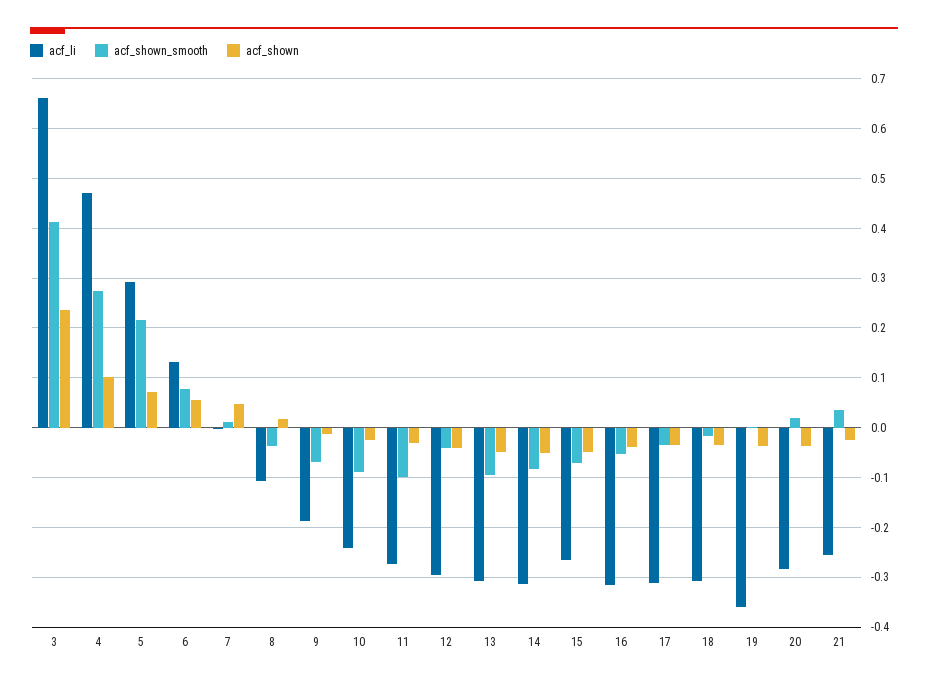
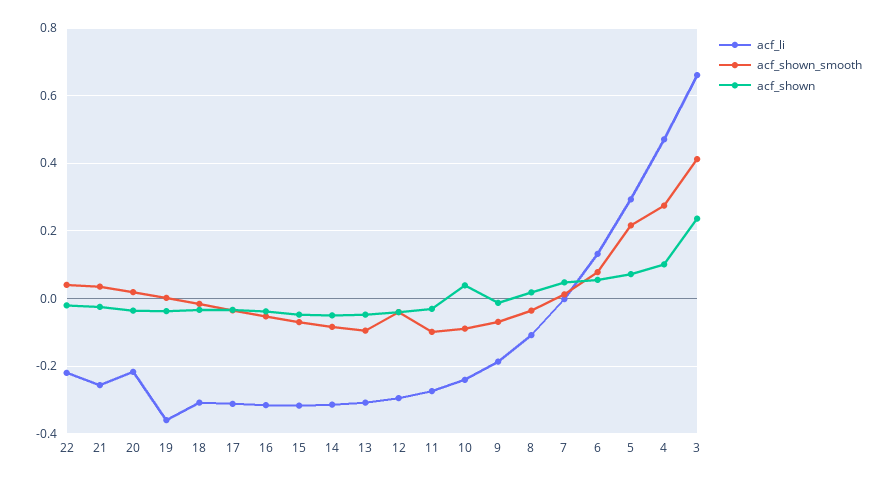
  {
    "acf_li": {
      "3": 0.66,
      "4": 0.48,
      "5": 0.3,
      "6": 0.14,
      "7": 0,
      "8": -0.1,
      "9": -0.18,
      "10": -0.24,
      "11": -0.28,
      "12": -0.3,
      "13": -0.3,
      "14": -0.32,
-     "15": -0.26,
+     "15": -0.32,
      "16": -0.32,
      "17": -0.32,
      "18": -0.3,
      "19": -0.36,
-     "20": -0.28,
+     "20": -0.22,
-     "21": -0.26
+     "21": -0.26,
+     "22": -0.22
    },
    "acf_shown_smooth": {
      "3": 0.42,
      "4": 0.28,
      "5": 0.22,
      "6": 0.08,
      "7": 0.02,
      "8": -0.04,
      "9": -0.06,
      "10": -0.08,
      "11": -0.1,
      "12": -0.04,
      "13": -0.1,
      "14": -0.08,
      "15": -0.08,
      "16": -0.06,
      "17": -0.04,
      "18": -0.02,
      "19": 0,
      "20": 0.02,
-     "21": 0.04
+     "21": 0.04,
+     "22": 0.04
    },
    "acf_shown": {
      "3": 0.24,
      "4": 0.1,
      "5": 0.08,
      "6": 0.06,
      "7": 0.04,
      "8": 0.02,
      "9": -0.02,
-     "10": -0.02,
+     "10": 0.04,
      "11": -0.04,
      "12": -0.04,
      "13": -0.04,
      "14": -0.06,
      "15": -0.04,
      "16": -0.04,
      "17": -0.04,
      "18": -0.04,
      "19": -0.04,
      "20": -0.04,
-     "21": -0.02
+     "21": -0.02,
+     "22": -0.02
    }
  }

